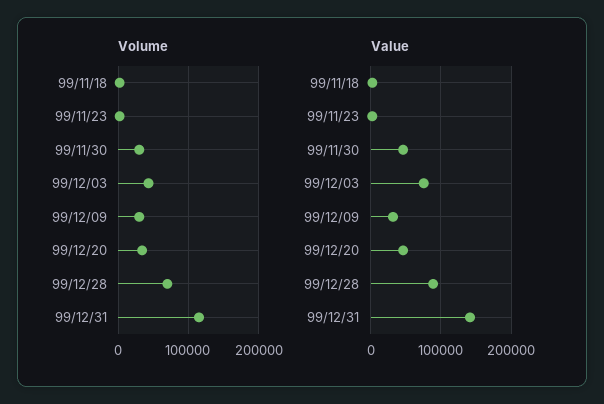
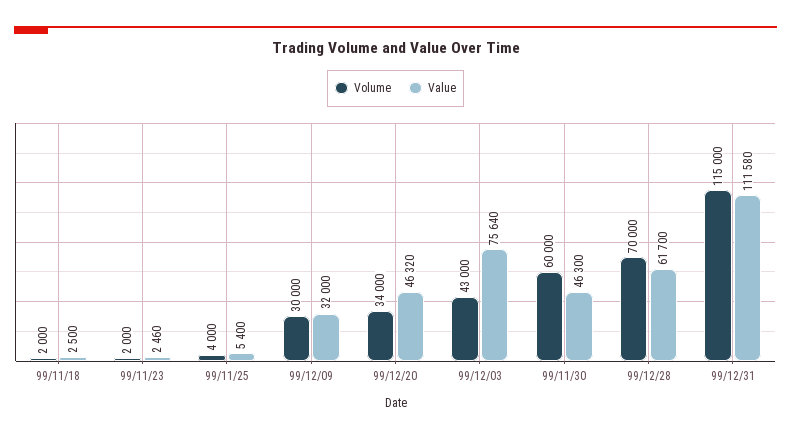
  {
    "Volume": {
      "99/11/18": 2000,
      "99/11/23": 2000,
-     "99/11/30": 30000,
+     "99/11/30": 60000,
      "99/12/03": 43000,
      "99/12/09": 30000,
      "99/12/20": 34000,
      "99/12/28": 70000,
-     "99/12/31": 115000
+     "99/12/31": 115000,
+     "99/11/25": 4000
    },
    "Value": {
      "99/11/18": 2500,
      "99/11/23": 2460,
      "99/11/30": 46300,
      "99/12/03": 75640,
      "99/12/09": 32000,
      "99/12/20": 46320,
-     "99/12/28": 90000,
+     "99/12/28": 61700,
-     "99/12/31": 140000
+     "99/12/31": 111580,
+     "99/11/25": 5400
    }
  }

